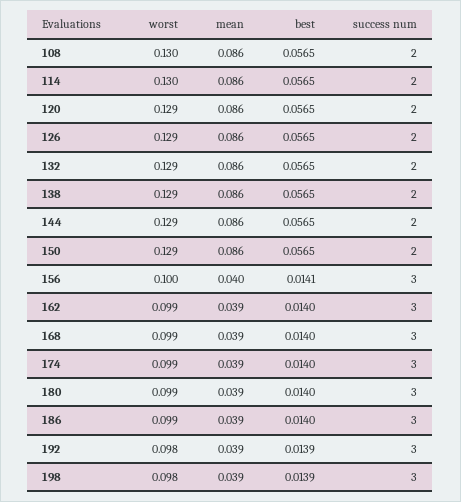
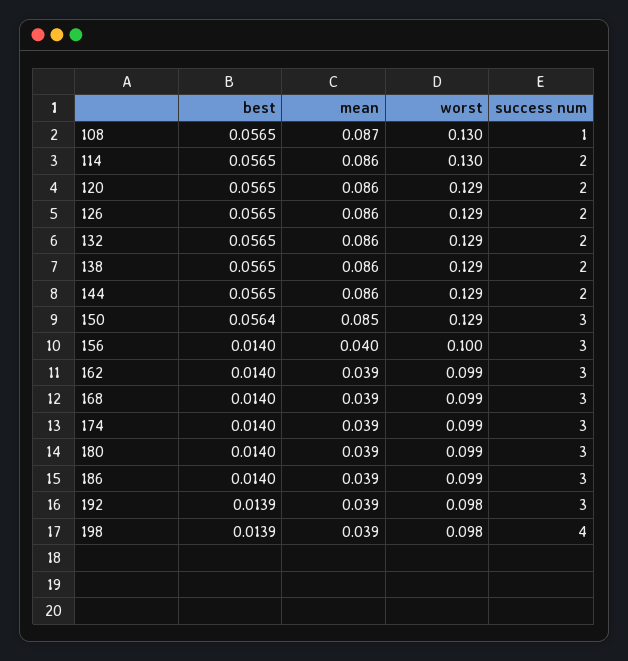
  {
    "worst": {
      "108": 0.13,
      "114": 0.13,
      "120": 0.129,
      "126": 0.129,
      "132": 0.129,
      "138": 0.129,
      "144": 0.129,
      "150": 0.129,
      "156": 0.1,
      "162": 0.099,
      "168": 0.099,
      "174": 0.099,
      "180": 0.099,
      "186": 0.099,
      "192": 0.098,
      "198": 0.098
    },
    "mean": {
-     "108": 0.086,
+     "108": 0.087,
      "114": 0.086,
      "120": 0.086,
      "126": 0.086,
      "132": 0.086,
      "138": 0.086,
      "144": 0.086,
-     "150": 0.086,
+     "150": 0.085,
      "156": 0.04,
      "162": 0.039,
      "168": 0.039,
      "174": 0.039,
      "180": 0.039,
      "186": 0.039,
      "192": 0.039,
      "198": 0.039
    },
    "best": {
      "108": 0.0565,
      "114": 0.0565,
      "120": 0.0565,
      "126": 0.0565,
      "132": 0.0565,
      "138": 0.0565,
      "144": 0.0565,
-     "150": 0.0565,
+     "150": 0.0564,
-     "156": 0.0141,
+     "156": 0.014,
      "162": 0.014,
      "168": 0.014,
      "174": 0.014,
      "180": 0.014,
      "186": 0.014,
      "192": 0.0139,
      "198": 0.0139
    },
    "success num": {
-     "108": 2,
+     "108": 1,
      "114": 2,
      "120": 2,
      "126": 2,
      "132": 2,
      "138": 2,
      "144": 2,
-     "150": 2,
+     "150": 3,
      "156": 3,
      "162": 3,
      "168": 3,
      "174": 3,
      "180": 3,
      "186": 3,
      "192": 3,
-     "198": 3
+     "198": 4
    }
  }

